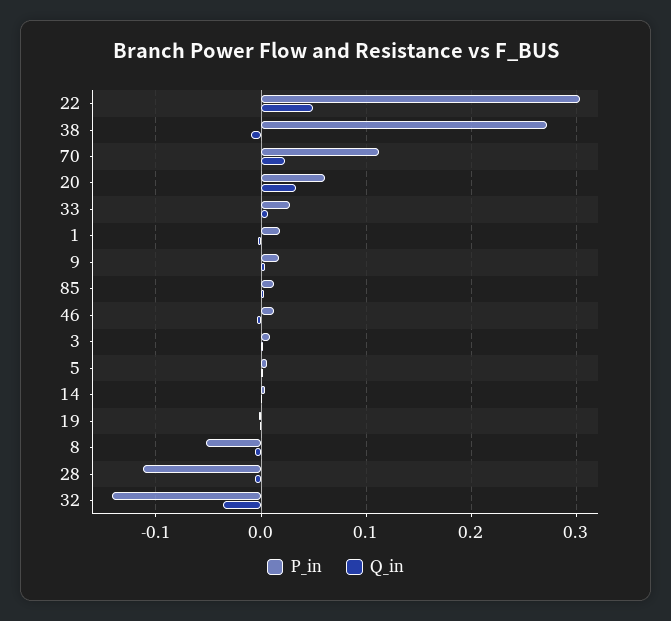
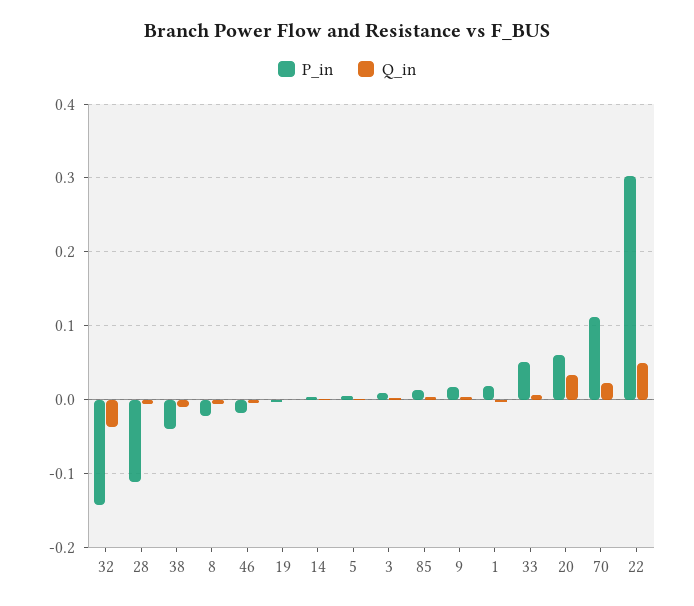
  {
    "P_in": {
      "22": 0.3,
-     "38": 0.27,
+     "38": -0.04,
      "70": 0.11,
      "20": 0.06,
-     "33": 0.03,
+     "33": 0.05,
      "1": 0.02,
      "9": 0.02,
      "85": 0.01,
-     "46": 0.01,
+     "46": -0.02,
      "3": 0.01,
      "5": 0.01,
      "14": 0,
      "19": 0,
-     "8": -0.05,
+     "8": -0.02,
      "28": -0.11,
      "32": -0.14
    },
    "Q_in": {
      "22": 0.05,
      "38": -0.01,
      "70": 0.02,
      "20": 0.03,
      "33": 0.01,
      "1": 0,
      "9": 0,
      "85": 0,
      "46": 0,
      "3": 0,
      "5": 0,
      "14": 0,
      "19": 0,
      "8": -0.01,
      "28": -0.01,
      "32": -0.04
    }
  }

